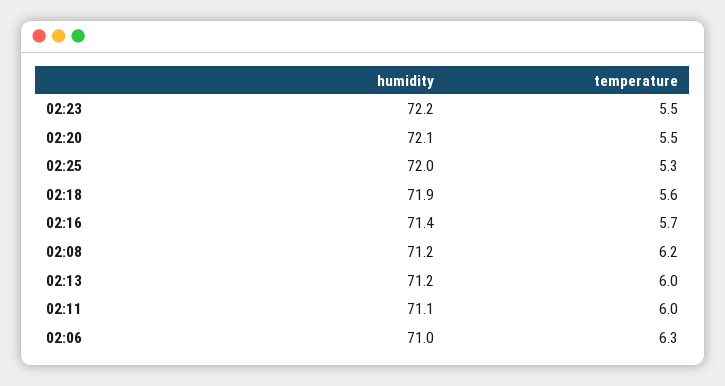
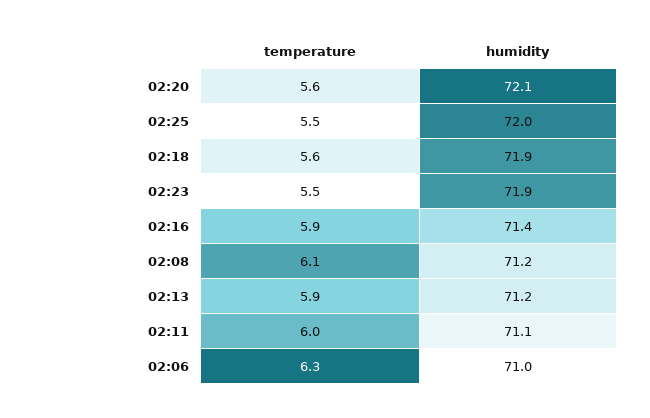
  {
    "humidity": {
-     "02:23": 72.2,
+     "02:23": 71.9,
      "02:20": 72.1,
      "02:25": 72,
      "02:18": 71.9,
      "02:16": 71.4,
      "02:08": 71.2,
      "02:13": 71.2,
      "02:11": 71.1,
      "02:06": 71
    },
    "temperature": {
      "02:23": 5.5,
-     "02:20": 5.5,
+     "02:20": 5.6,
-     "02:25": 5.3,
+     "02:25": 5.5,
      "02:18": 5.6,
-     "02:16": 5.7,
+     "02:16": 5.9,
-     "02:08": 6.2,
+     "02:08": 6.1,
-     "02:13": 6,
+     "02:13": 5.9,
      "02:11": 6,
      "02:06": 6.3
    }
  }

